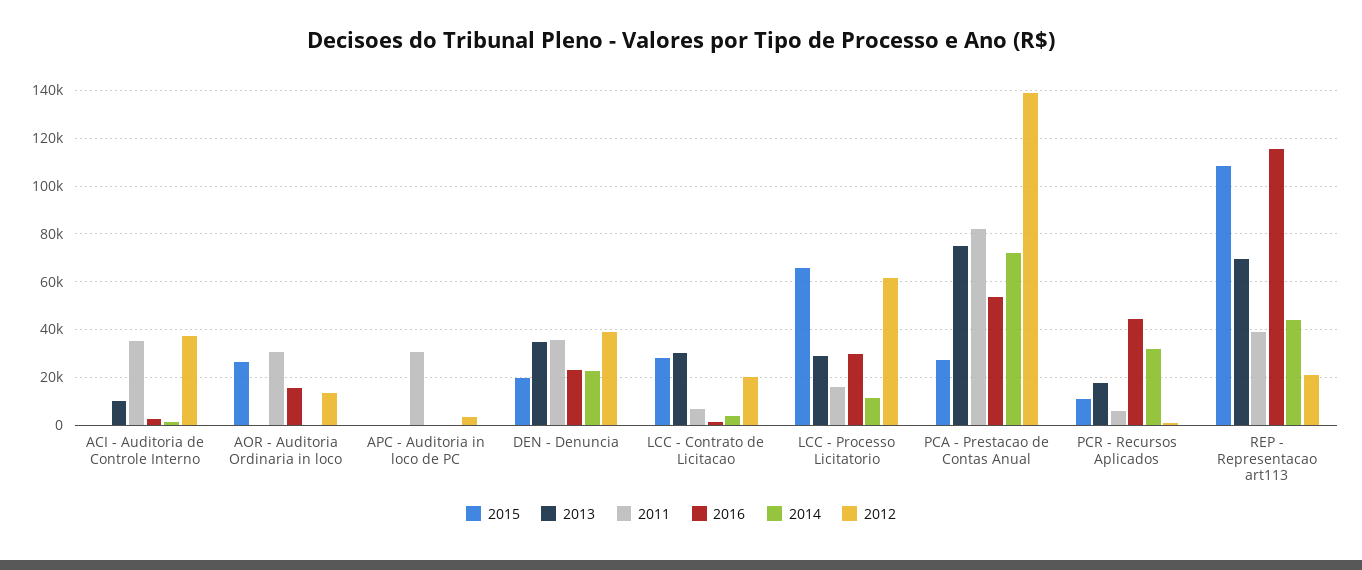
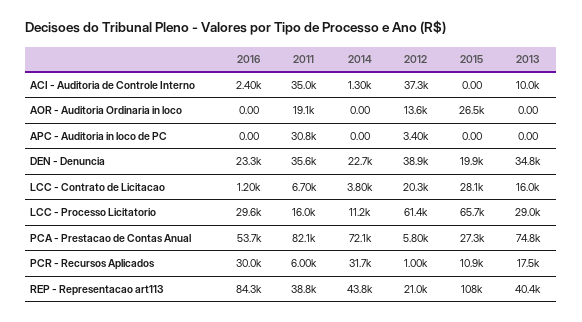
  {
    "2015": {
      "ACI - Auditoria de Controle Interno": 0,
      "AOR - Auditoria Ordinaria in loco": 26500,
      "APC - Auditoria in loco de PC": 0,
      "DEN - Denuncia": 19900,
      "LCC - Contrato de Licitacao": 28100,
      "LCC - Processo Licitatorio": 65700,
      "PCA - Prestacao de Contas Anual": 27300,
      "PCR - Recursos Aplicados": 10900,
      "REP - Representacao art113": 108000
    },
    "2013": {
      "ACI - Auditoria de Controle Interno": 10000,
      "AOR - Auditoria Ordinaria in loco": 0,
      "APC - Auditoria in loco de PC": 0,
      "DEN - Denuncia": 34800,
-     "LCC - Contrato de Licitacao": 30000,
+     "LCC - Contrato de Licitacao": 16000,
      "LCC - Processo Licitatorio": 29000,
      "PCA - Prestacao de Contas Anual": 74800,
      "PCR - Recursos Aplicados": 17500,
-     "REP - Representacao art113": 70000
+     "REP - Representacao art113": 40400
    },
    "2011": {
      "ACI - Auditoria de Controle Interno": 35000,
-     "AOR - Auditoria Ordinaria in loco": 30000,
+     "AOR - Auditoria Ordinaria in loco": 19100,
      "APC - Auditoria in loco de PC": 30800,
      "DEN - Denuncia": 35600,
      "LCC - Contrato de Licitacao": 6700,
      "LCC - Processo Licitatorio": 16000,
      "PCA - Prestacao de Contas Anual": 82100,
      "PCR - Recursos Aplicados": 6000,
      "REP - Representacao art113": 38800
    },
    "2016": {
      "ACI - Auditoria de Controle Interno": 2400,
-     "AOR - Auditoria Ordinaria in loco": 15000,
+     "AOR - Auditoria Ordinaria in loco": 0,
      "APC - Auditoria in loco de PC": 0,
      "DEN - Denuncia": 23300,
      "LCC - Contrato de Licitacao": 1200,
      "LCC - Processo Licitatorio": 29600,
      "PCA - Prestacao de Contas Anual": 53700,
-     "PCR - Recursos Aplicados": 45000,
+     "PCR - Recursos Aplicados": 30000,
-     "REP - Representacao art113": 115000
+     "REP - Representacao art113": 84300
    },
    "2014": {
      "ACI - Auditoria de Controle Interno": 1300,
      "AOR - Auditoria Ordinaria in loco": 0,
      "APC - Auditoria in loco de PC": 0,
      "DEN - Denuncia": 22700,
      "LCC - Contrato de Licitacao": 3800,
      "LCC - Processo Licitatorio": 11200,
      "PCA - Prestacao de Contas Anual": 72100,
      "PCR - Recursos Aplicados": 31700,
      "REP - Representacao art113": 43800
    },
    "2012": {
      "ACI - Auditoria de Controle Interno": 37300,
      "AOR - Auditoria Ordinaria in loco": 13600,
      "APC - Auditoria in loco de PC": 3400,
      "DEN - Denuncia": 38900,
      "LCC - Contrato de Licitacao": 20300,
      "LCC - Processo Licitatorio": 61400,
-     "PCA - Prestacao de Contas Anual": 140000,
+     "PCA - Prestacao de Contas Anual": 5800,
      "PCR - Recursos Aplicados": 1000,
      "REP - Representacao art113": 21000
    }
  }

